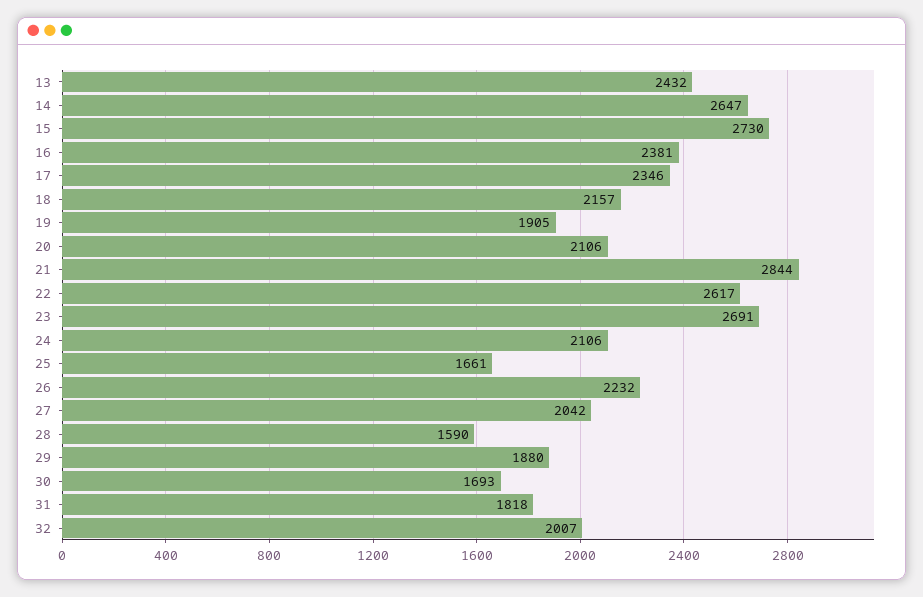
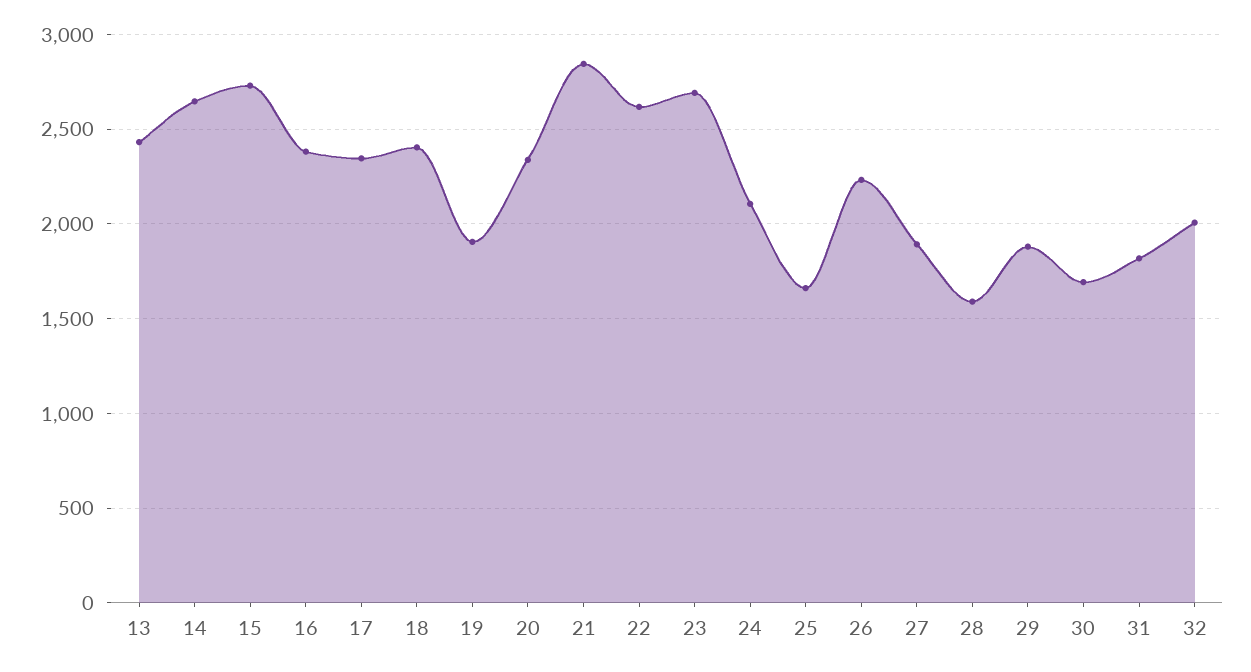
  {
    "13": 2432,
    "14": 2647,
    "15": 2730,
    "16": 2381,
    "17": 2346,
-   "18": 2157,
+   "18": 2400,
    "19": 1905,
-   "20": 2106,
+   "20": 2350,
    "21": 2844,
    "22": 2617,
    "23": 2691,
    "24": 2106,
    "25": 1661,
    "26": 2232,
-   "27": 2042,
+   "27": 1900,
    "28": 1590,
    "29": 1880,
    "30": 1693,
    "31": 1818,
    "32": 2007
  }

